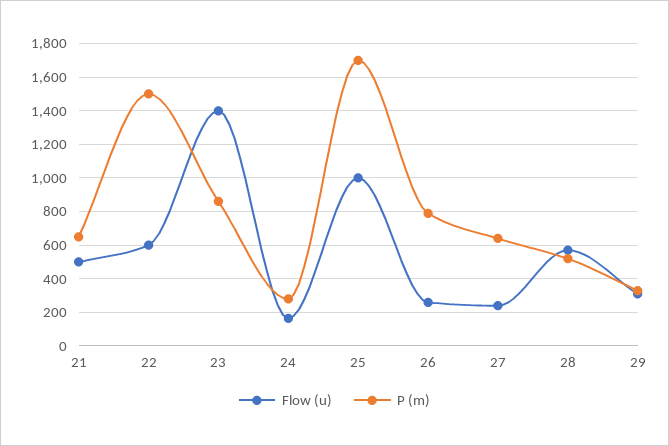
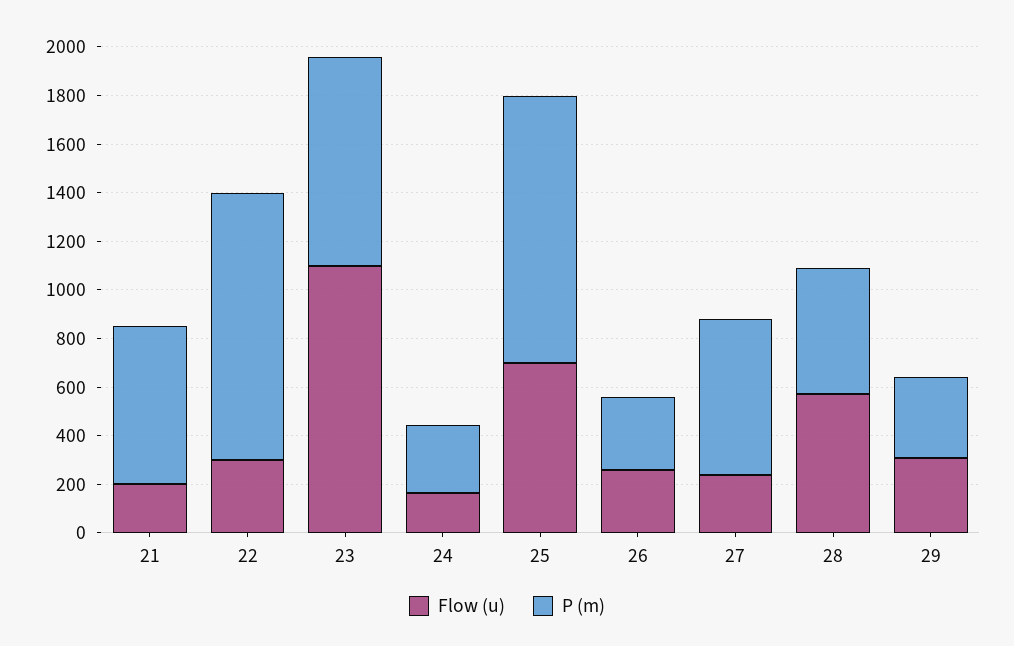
  {
    "Flow (u)": {
-     "21": 500,
+     "21": 200,
-     "22": 600,
+     "22": 300,
-     "23": 1400,
+     "23": 1100,
      "24": 150,
-     "25": 1000,
+     "25": 700,
      "26": 250,
      "27": 250,
      "28": 550,
      "29": 300
    },
    "P (m)": {
      "21": 650,
-     "22": 1500,
+     "22": 1100,
      "23": 850,
      "24": 300,
-     "25": 1700,
+     "25": 1100,
-     "26": 800,
+     "26": 300,
      "27": 650,
      "28": 500,
      "29": 350
    }
  }

